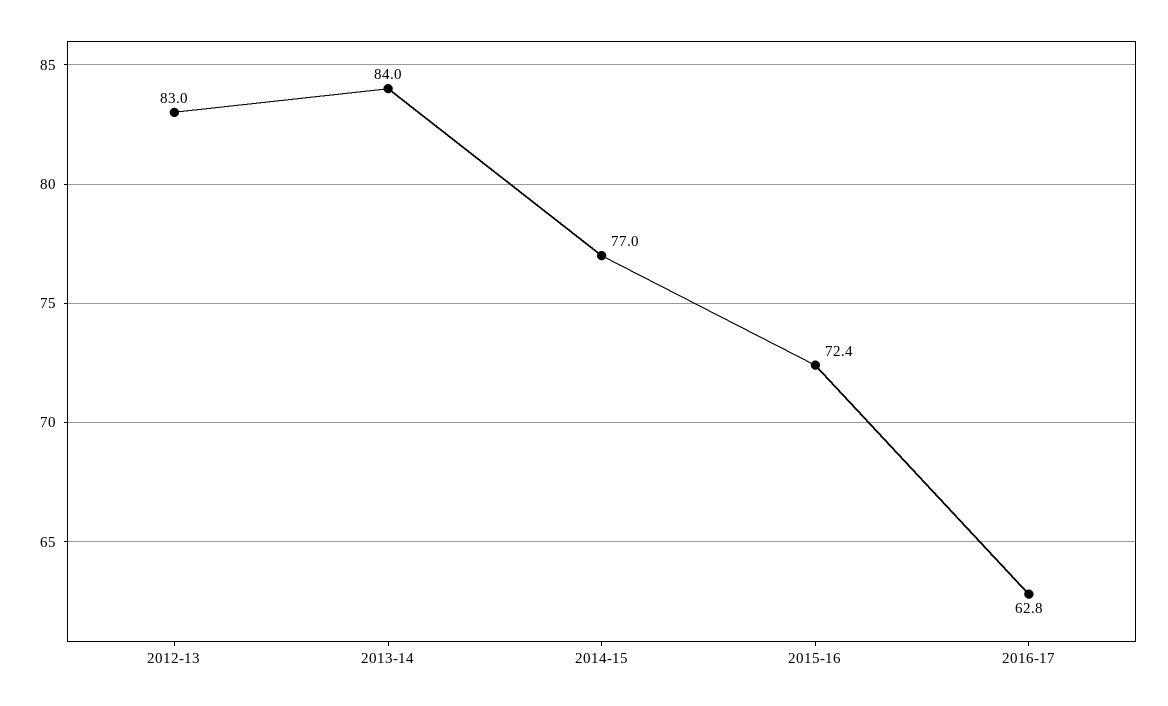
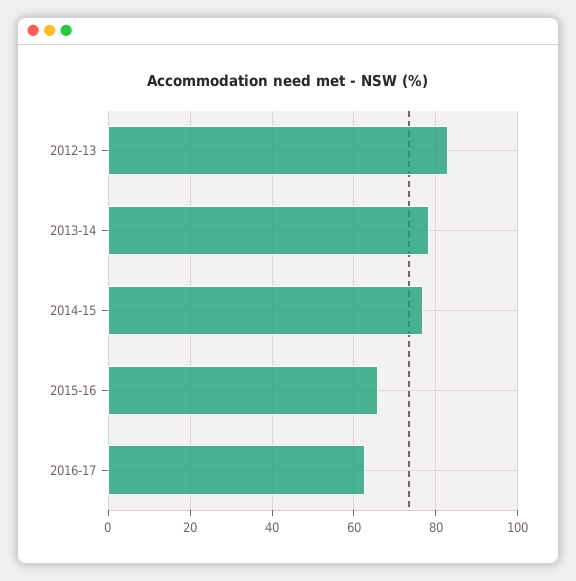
  {
    "2012-13": 83,
-   "2013-14": 84,
+   "2013-14": 78,
    "2014-15": 77,
-   "2015-16": 72.4,
+   "2015-16": 66,
    "2016-17": 62.8
  }

